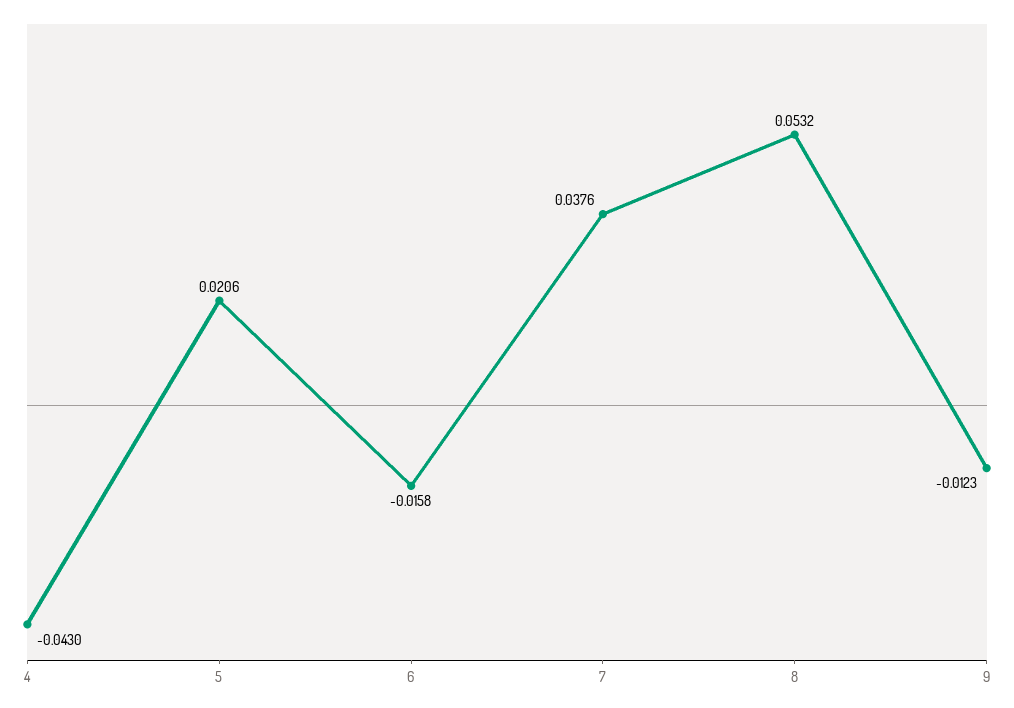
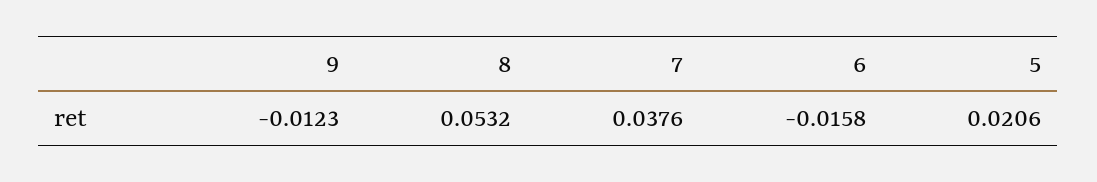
  {
-   "4": -0.043,
    "5": 0.0206,
    "6": -0.0158,
    "7": 0.0376,
    "8": 0.0532,
    "9": -0.0123
  }

